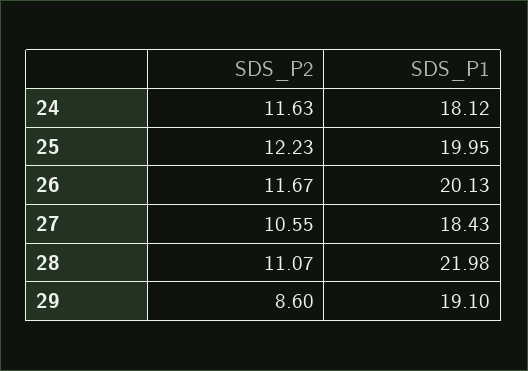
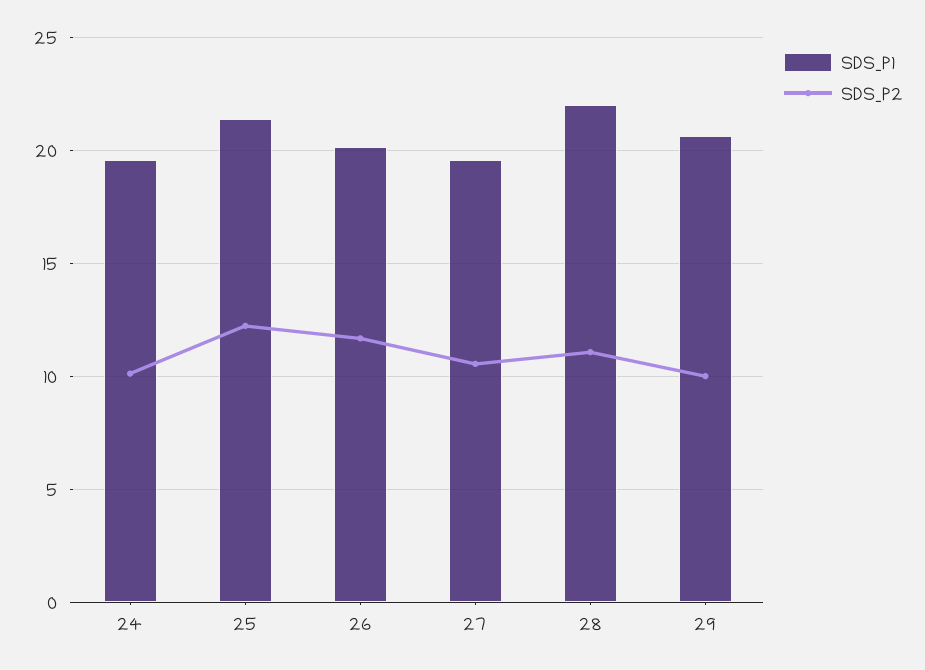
  {
    "SDS_P2": {
-     "24": 11.63,
+     "24": 10,
      "25": 12.23,
      "26": 11.67,
      "27": 10.55,
      "28": 11.07,
-     "29": 8.6
+     "29": 10
    },
    "SDS_P1": {
-     "24": 18.12,
+     "24": 19.5,
-     "25": 19.95,
+     "25": 21.5,
      "26": 20.13,
-     "27": 18.43,
+     "27": 19.5,
      "28": 21.98,
-     "29": 19.1
+     "29": 20.5
    }
  }

